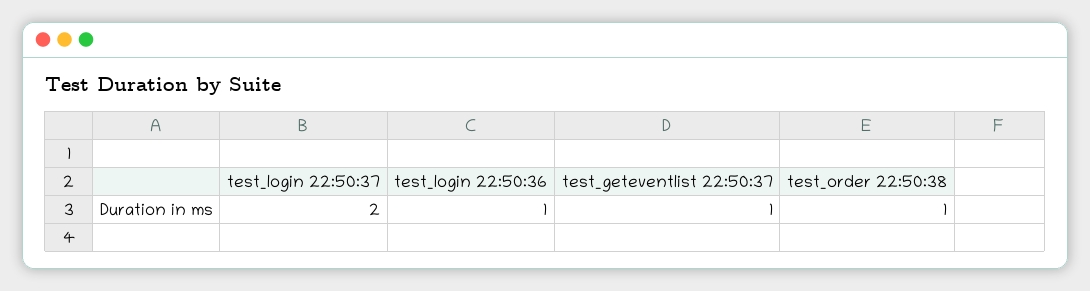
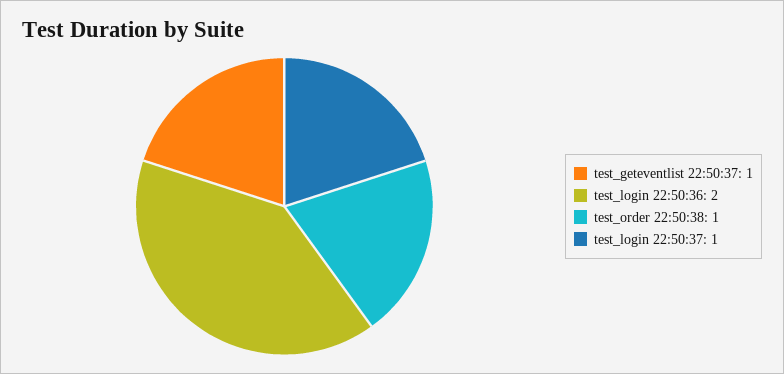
  {
-   "test_login 22:50:37": 2,
+   "test_login 22:50:37": 1,
-   "test_login 22:50:36": 1,
+   "test_login 22:50:36": 2,
    "test_geteventlist 22:50:37": 1,
    "test_order 22:50:38": 1
  }

